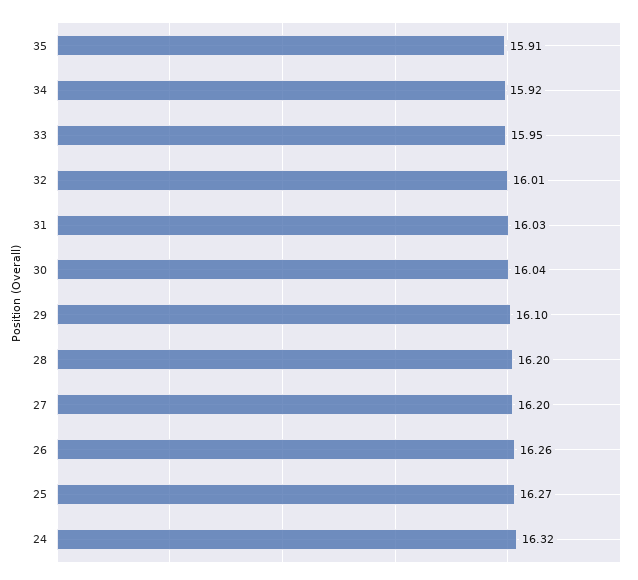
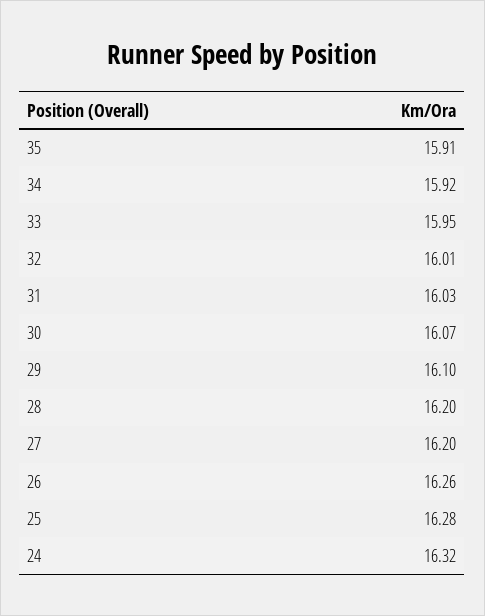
  {
    "35": 15.91,
    "34": 15.92,
    "33": 15.95,
    "32": 16.01,
    "31": 16.03,
-   "30": 16.04,
+   "30": 16.07,
    "29": 16.1,
    "28": 16.2,
    "27": 16.2,
    "26": 16.26,
-   "25": 16.27,
+   "25": 16.28,
    "24": 16.32
  }

